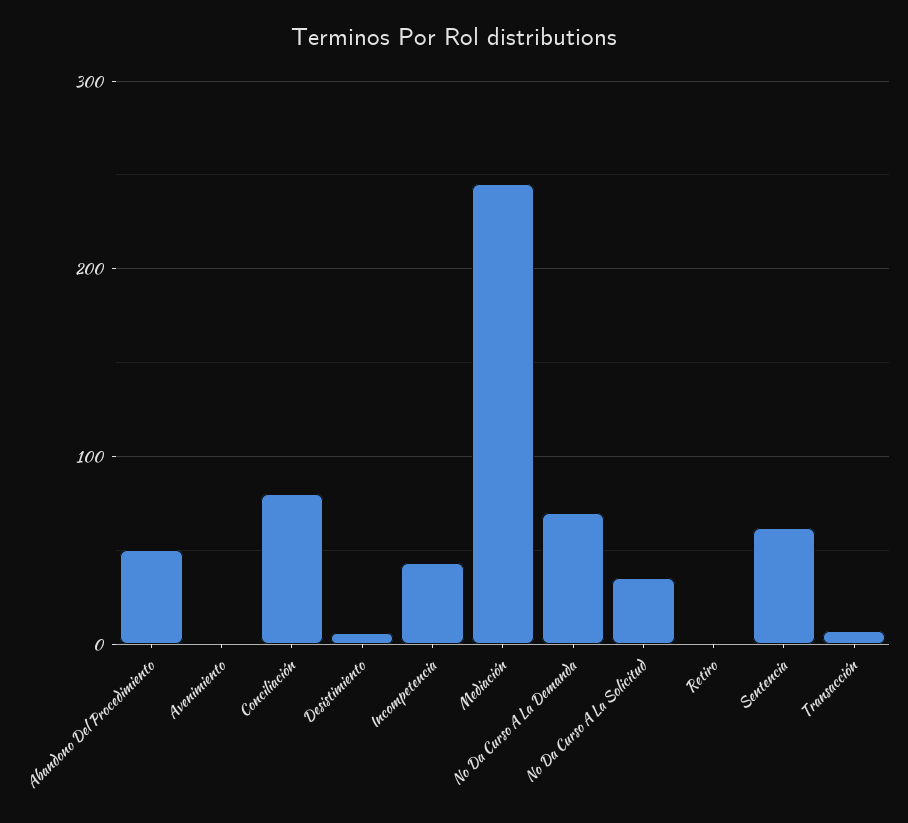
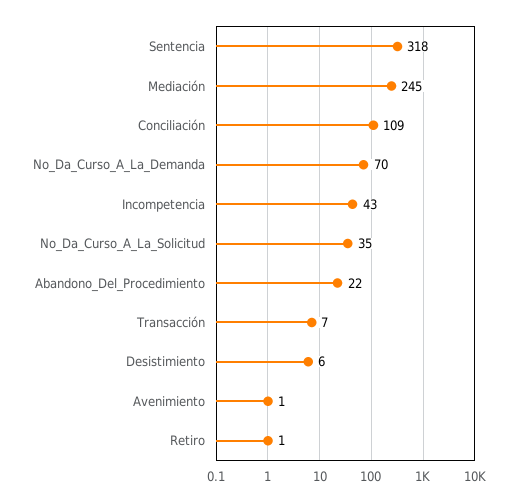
  {
-   "Abandono Del Procedimiento": 50,
+   "Abandono Del Procedimiento": 22,
    "Avenimiento": 1,
-   "Conciliación": 80,
+   "Conciliación": 109,
    "Desistimiento": 6,
    "Incompetencia": 43,
    "Mediación": 245,
    "No Da Curso A La Demanda": 70,
    "No Da Curso A La Solicitud": 35,
    "Retiro": 1,
-   "Sentencia": 60,
+   "Sentencia": 318,
    "Transacción": 7
  }

